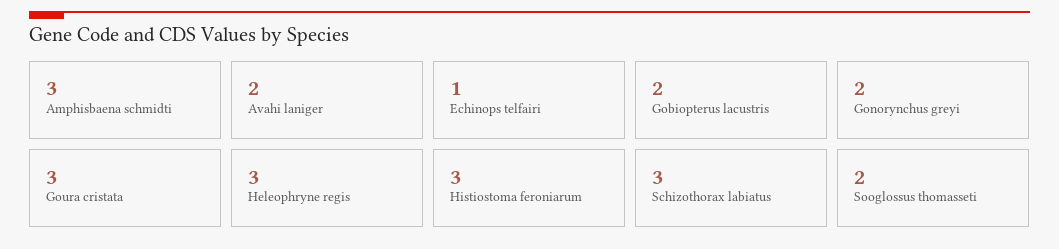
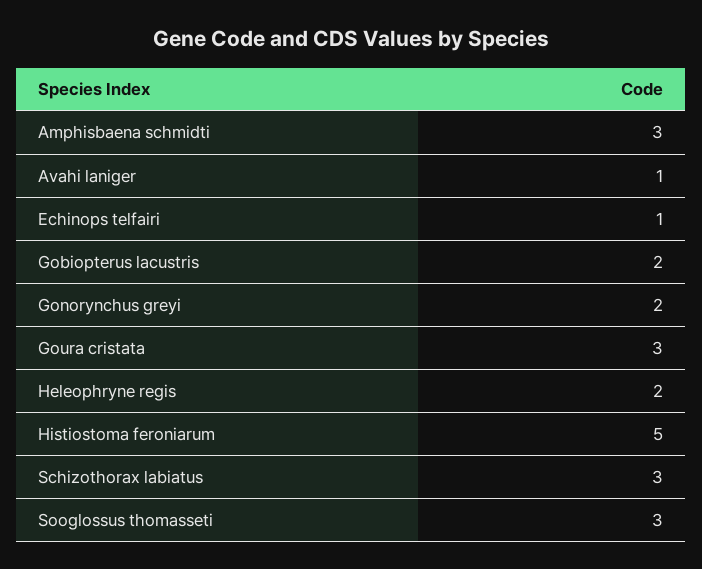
  {
    "Amphisbaena schmidti": 3,
-   "Avahi laniger": 2,
+   "Avahi laniger": 1,
    "Echinops telfairi": 1,
    "Gobiopterus lacustris": 2,
    "Gonorynchus greyi": 2,
    "Goura cristata": 3,
-   "Heleophryne regis": 3,
+   "Heleophryne regis": 2,
-   "Histiostoma feroniarum": 3,
+   "Histiostoma feroniarum": 5,
    "Schizothorax labiatus": 3,
-   "Sooglossus thomasseti": 2
+   "Sooglossus thomasseti": 3
  }

